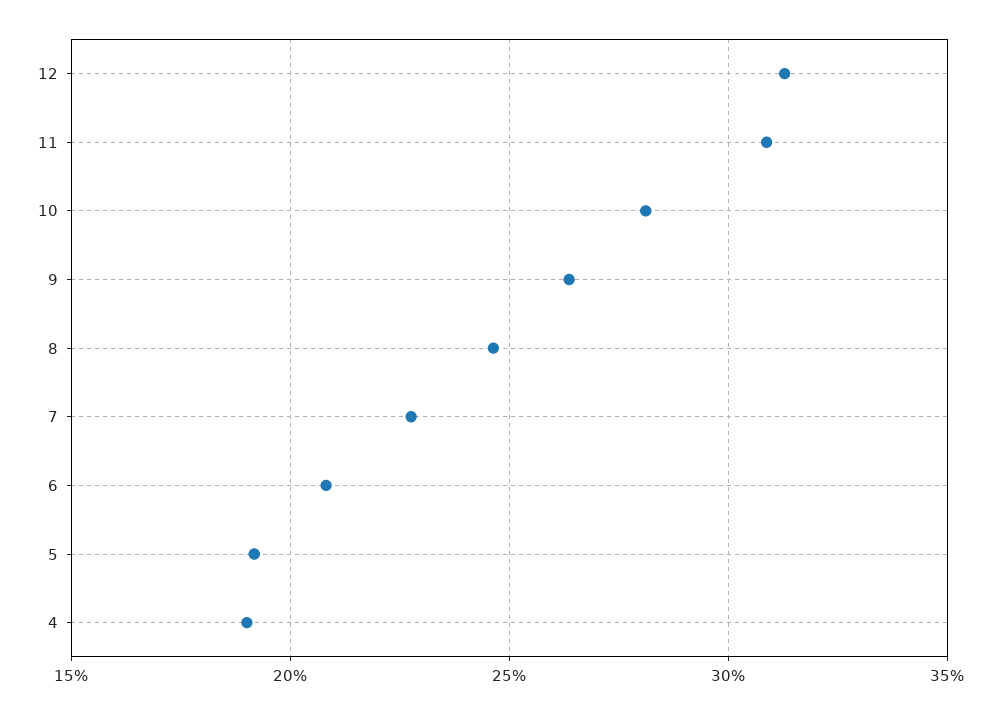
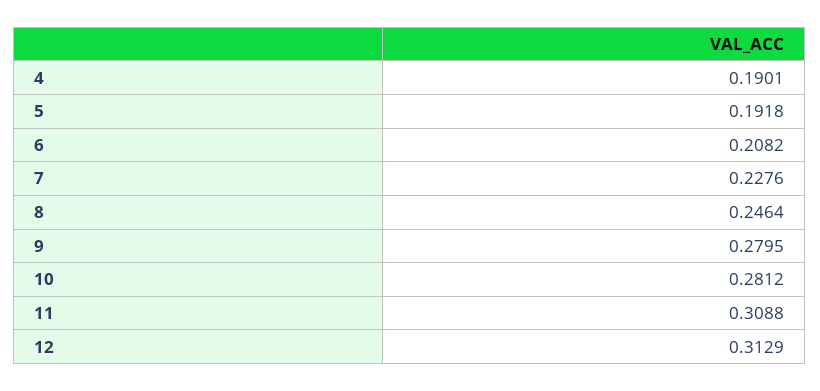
  {
    "12": 0.3129,
    "11": 0.3088,
    "10": 0.2812,
-   "9": 0.265,
+   "9": 0.2795,
    "8": 0.2464,
    "7": 0.2276,
    "6": 0.2082,
    "5": 0.1918,
    "4": 0.1901
  }

